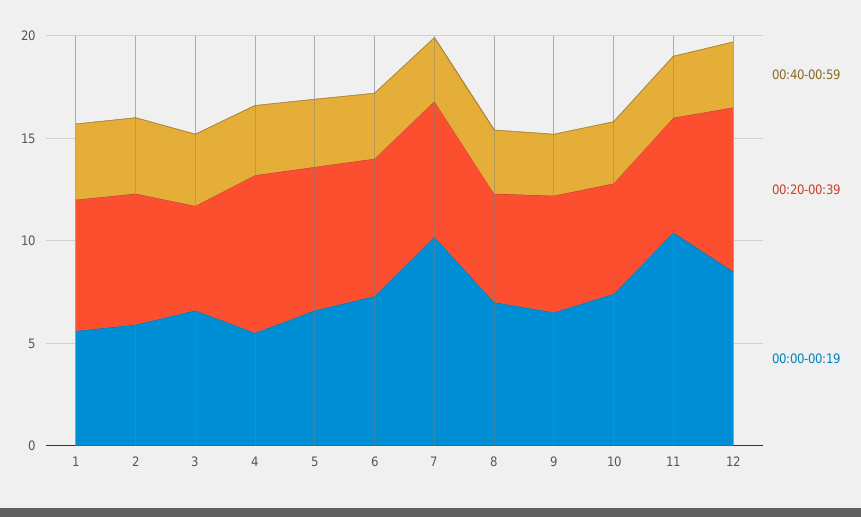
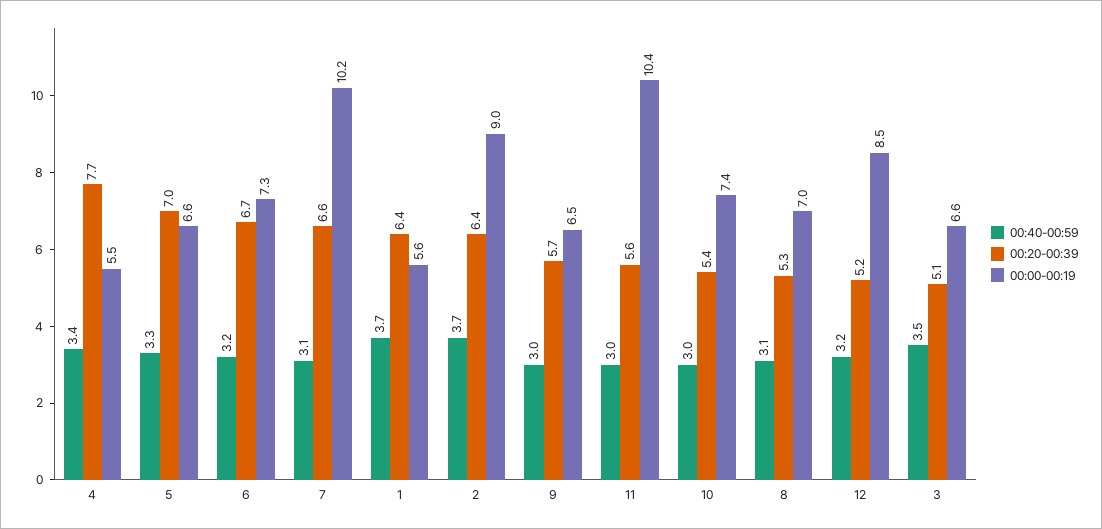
  {
    "00:40-00:59": {
      "1": 3.7,
      "2": 3.7,
      "3": 3.5,
      "4": 3.4,
      "5": 3.3,
      "6": 3.2,
      "7": 3.1,
      "8": 3.1,
      "9": 3,
      "10": 3,
      "11": 3,
      "12": 3.2
    },
    "00:20-00:39": {
      "1": 6.4,
      "2": 6.4,
      "3": 5.1,
      "4": 7.7,
      "5": 7,
      "6": 6.7,
      "7": 6.6,
      "8": 5.3,
      "9": 5.7,
      "10": 5.4,
      "11": 5.6,
-     "12": 8
+     "12": 5.2
    },
    "00:00-00:19": {
      "1": 5.6,
-     "2": 6,
+     "2": 9,
      "3": 6.6,
      "4": 5.5,
      "5": 6.6,
      "6": 7.3,
      "7": 10.2,
      "8": 7,
      "9": 6.5,
      "10": 7.4,
      "11": 10.4,
      "12": 8.5
    }
  }

